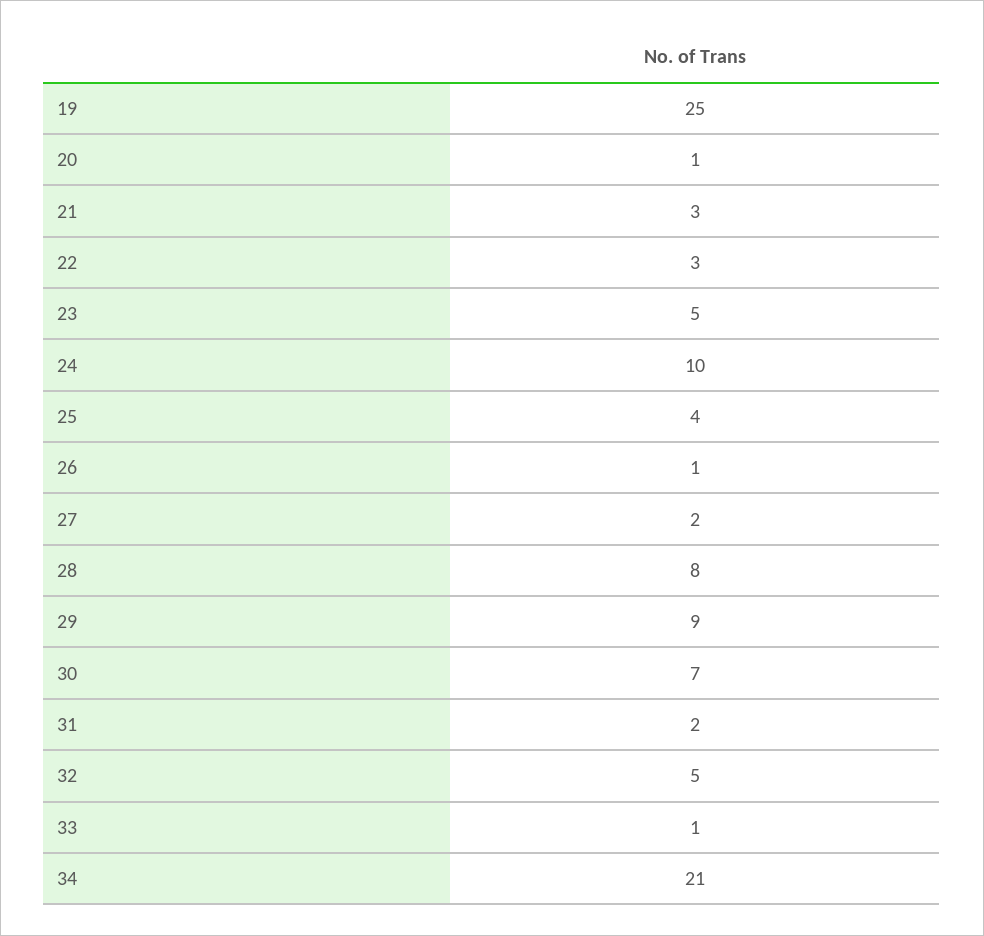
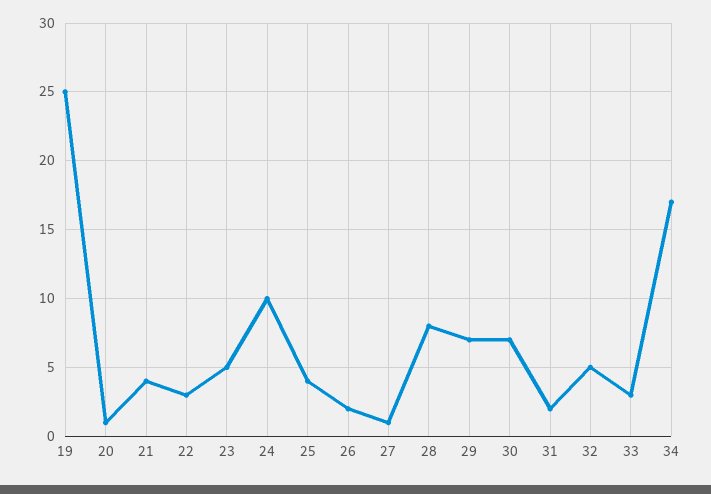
  {
    "19": 25,
    "20": 1,
-   "21": 3,
+   "21": 4,
    "22": 3,
    "23": 5,
    "24": 10,
    "25": 4,
-   "26": 1,
+   "26": 2,
-   "27": 2,
+   "27": 1,
    "28": 8,
-   "29": 9,
+   "29": 7,
    "30": 7,
    "31": 2,
    "32": 5,
-   "33": 1,
+   "33": 3,
-   "34": 21
+   "34": 17
  }

